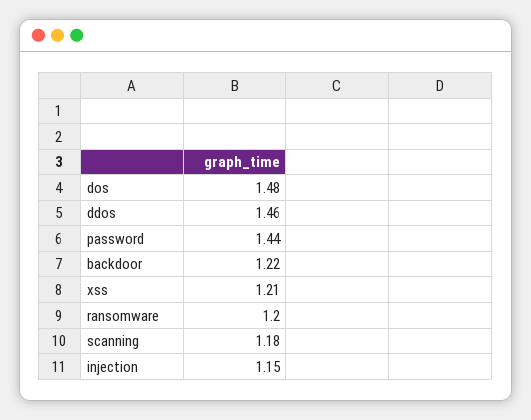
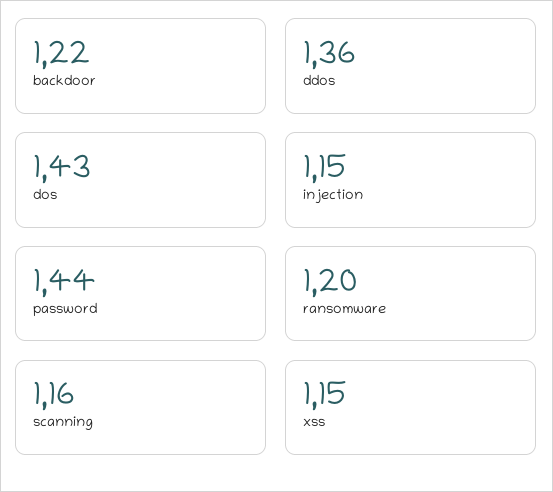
  {
-   "dos": 1.48,
+   "dos": 1.43,
-   "ddos": 1.46,
+   "ddos": 1.36,
    "password": 1.44,
    "backdoor": 1.22,
-   "xss": 1.21,
+   "xss": 1.15,
    "ransomware": 1.2,
-   "scanning": 1.18,
+   "scanning": 1.16,
    "injection": 1.15
  }

